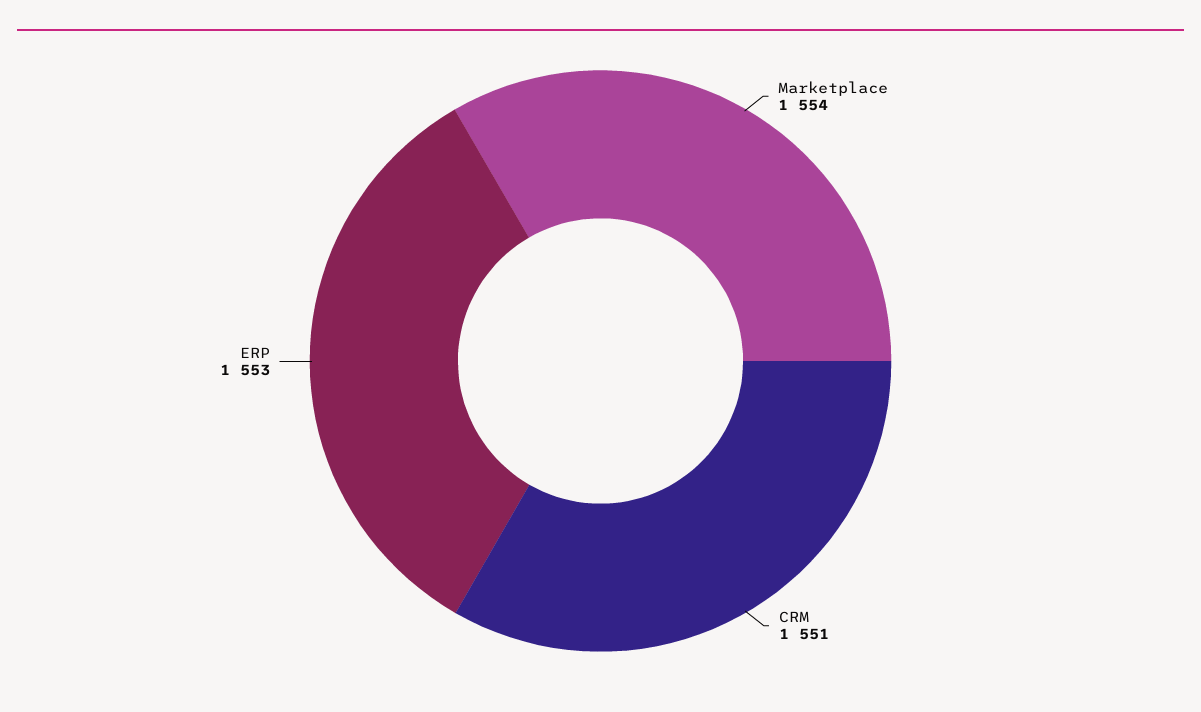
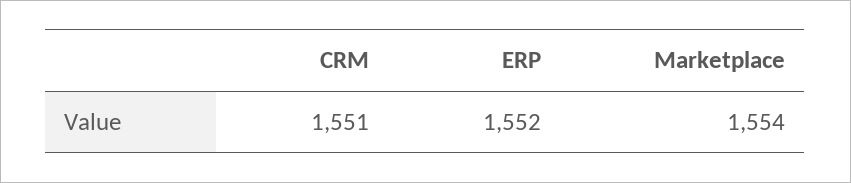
  {
    "Marketplace": 1554,
    "CRM": 1551,
-   "ERP": 1553
+   "ERP": 1552
  }

